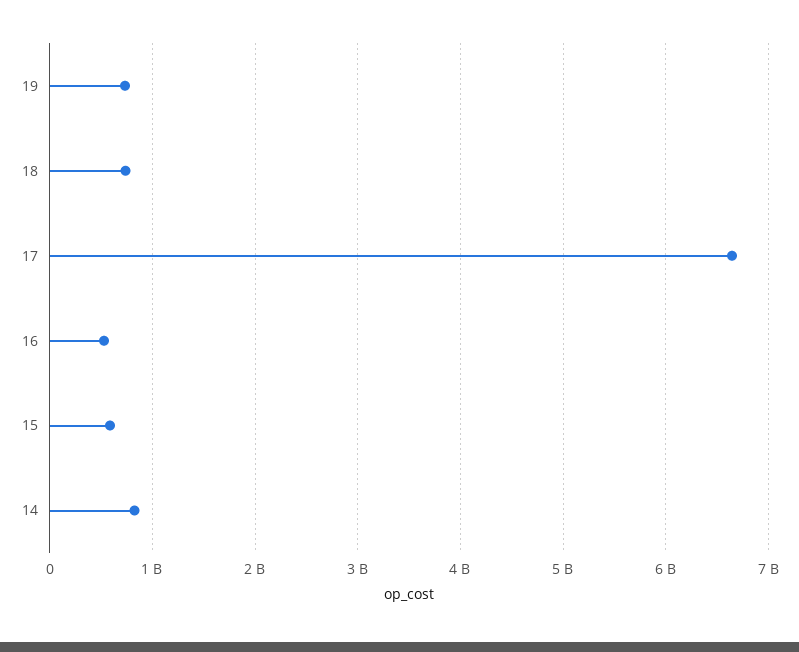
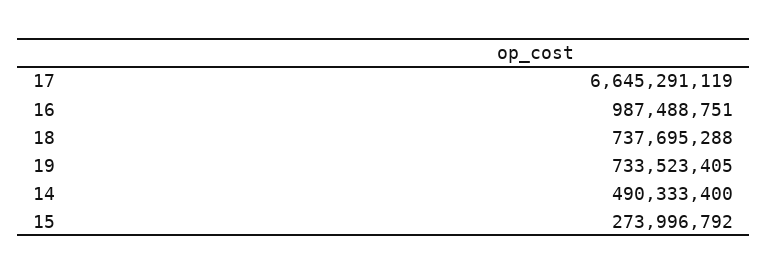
  {
    "19": 733523405,
    "18": 737695288,
    "17": 6645291119,
-   "16": 500000000,
+   "16": 987488751,
-   "15": 600000000,
+   "15": 273996792,
-   "14": 800000000
+   "14": 490333400
  }

